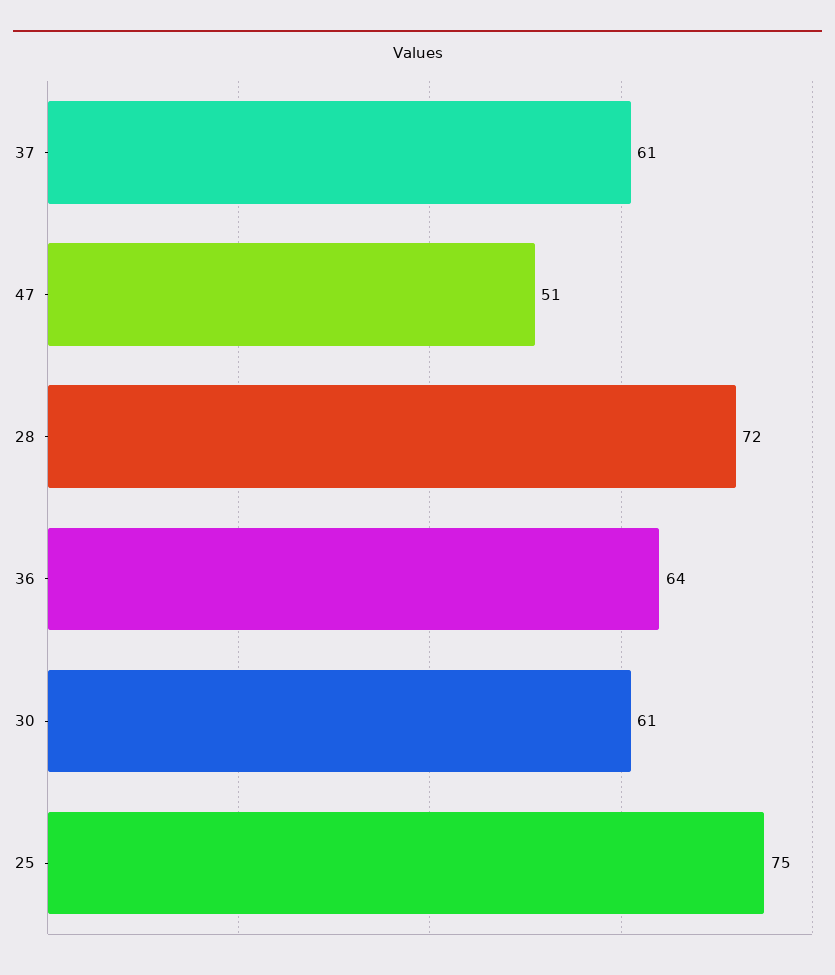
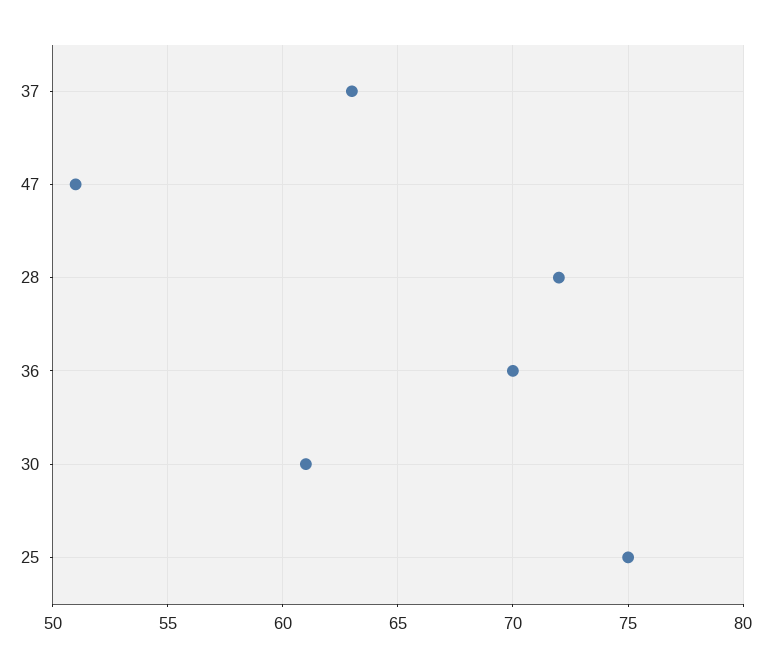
  {
-   "37": 61,
+   "37": 63,
    "47": 51,
    "28": 72,
-   "36": 64,
+   "36": 70,
    "30": 61,
    "25": 75
  }

